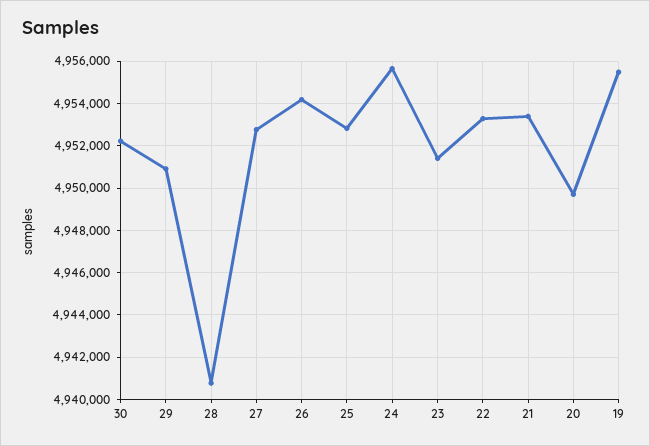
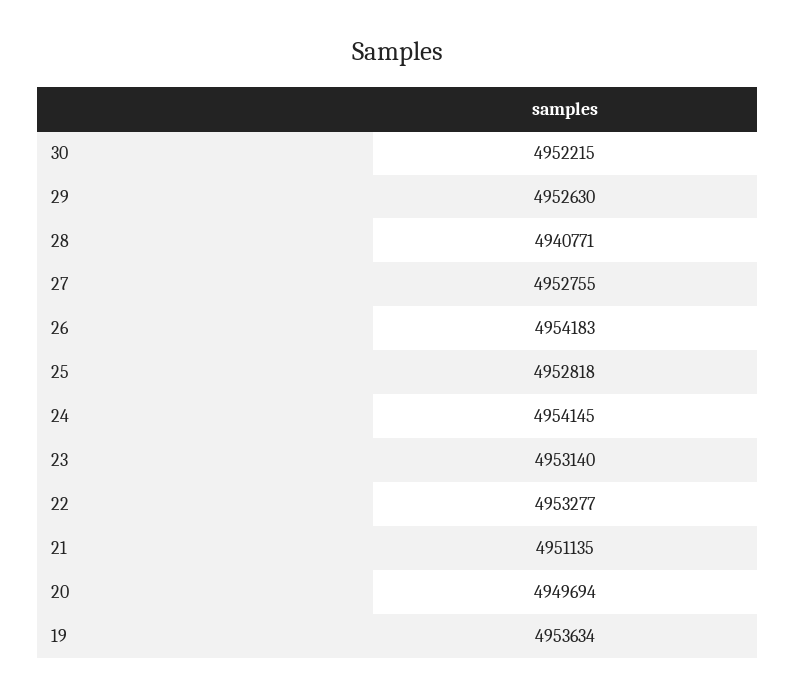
  {
    "30": 4952215,
-   "29": 4951000,
+   "29": 4952630,
    "28": 4940771,
    "27": 4952755,
    "26": 4954183,
    "25": 4952818,
-   "24": 4955500,
+   "24": 4954145,
-   "23": 4951500,
+   "23": 4953140,
    "22": 4953277,
-   "21": 4953500,
+   "21": 4951135,
    "20": 4949694,
-   "19": 4955500
+   "19": 4953634
  }

